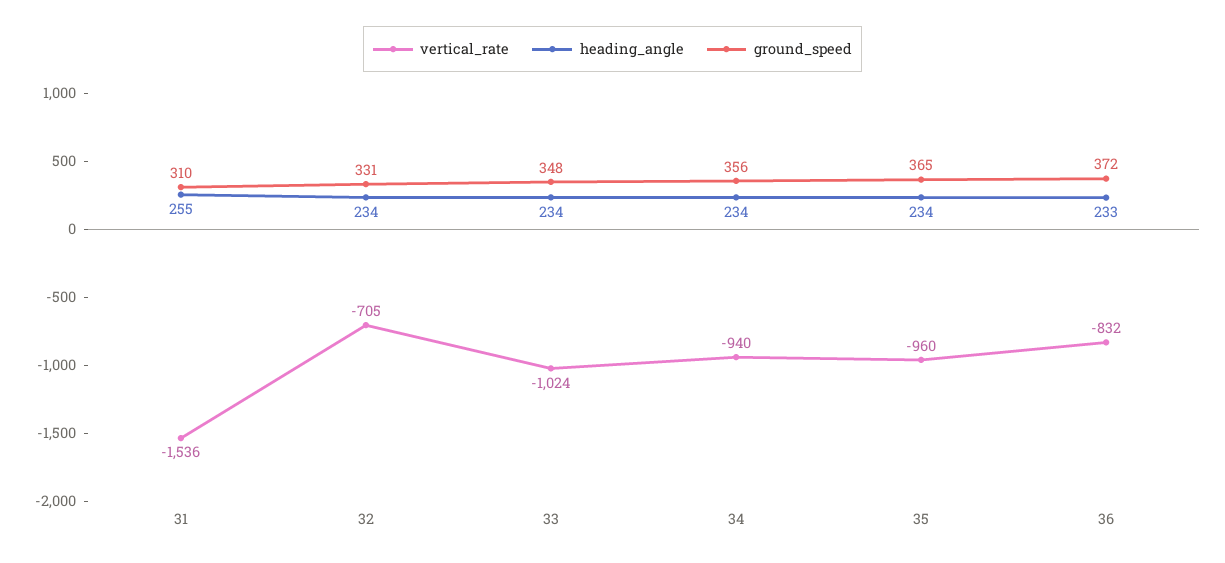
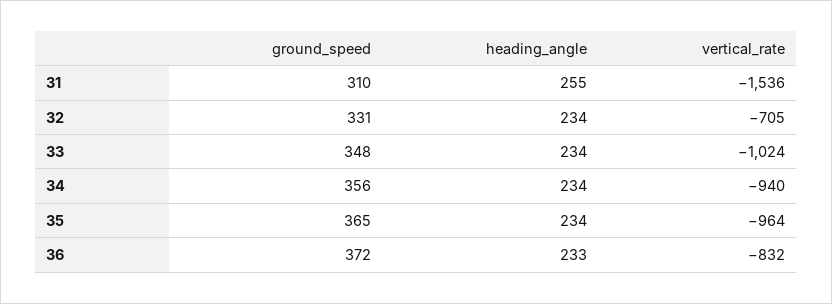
  {
    "vertical_rate": {
      "31": -1536,
      "32": -705,
      "33": -1024,
      "34": -940,
-     "35": -960,
+     "35": -964,
      "36": -832
    },
    "heading_angle": {
      "31": 255,
      "32": 234,
      "33": 234,
      "34": 234,
      "35": 234,
      "36": 233
    },
    "ground_speed": {
      "31": 310,
      "32": 331,
      "33": 348,
      "34": 356,
      "35": 365,
      "36": 372
    }
  }

